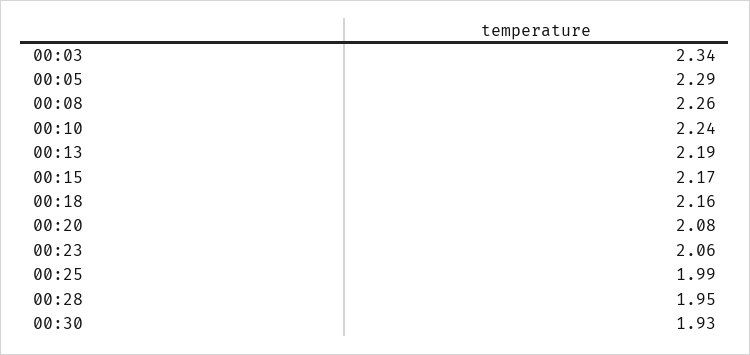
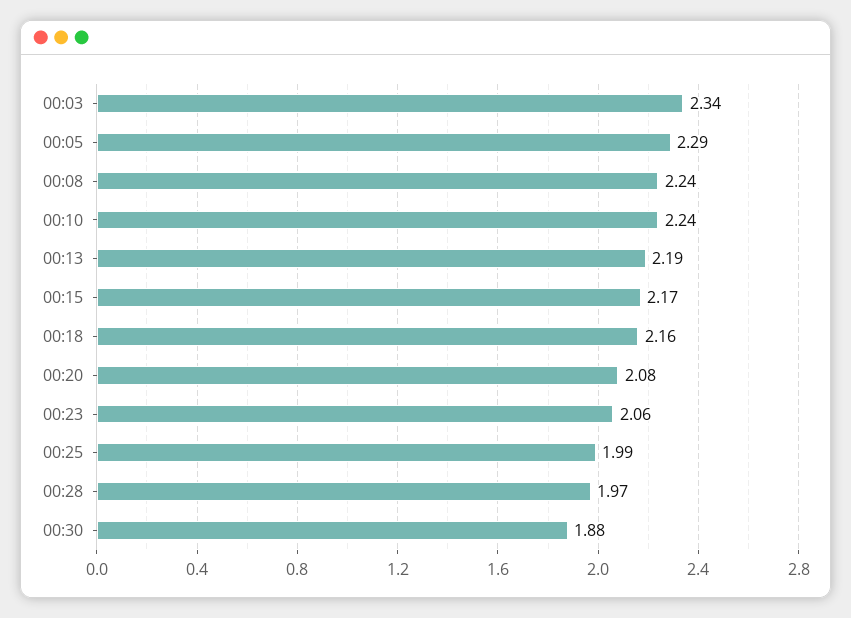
  {
    "00:03": 2.34,
    "00:05": 2.29,
-   "00:08": 2.26,
+   "00:08": 2.24,
    "00:10": 2.24,
    "00:13": 2.19,
    "00:15": 2.17,
    "00:18": 2.16,
    "00:20": 2.08,
    "00:23": 2.06,
    "00:25": 1.99,
-   "00:28": 1.95,
+   "00:28": 1.97,
-   "00:30": 1.93
+   "00:30": 1.88
  }

